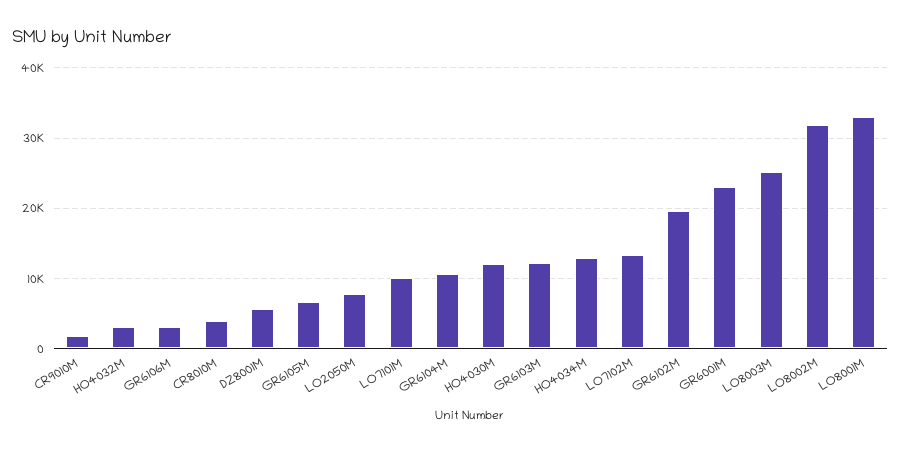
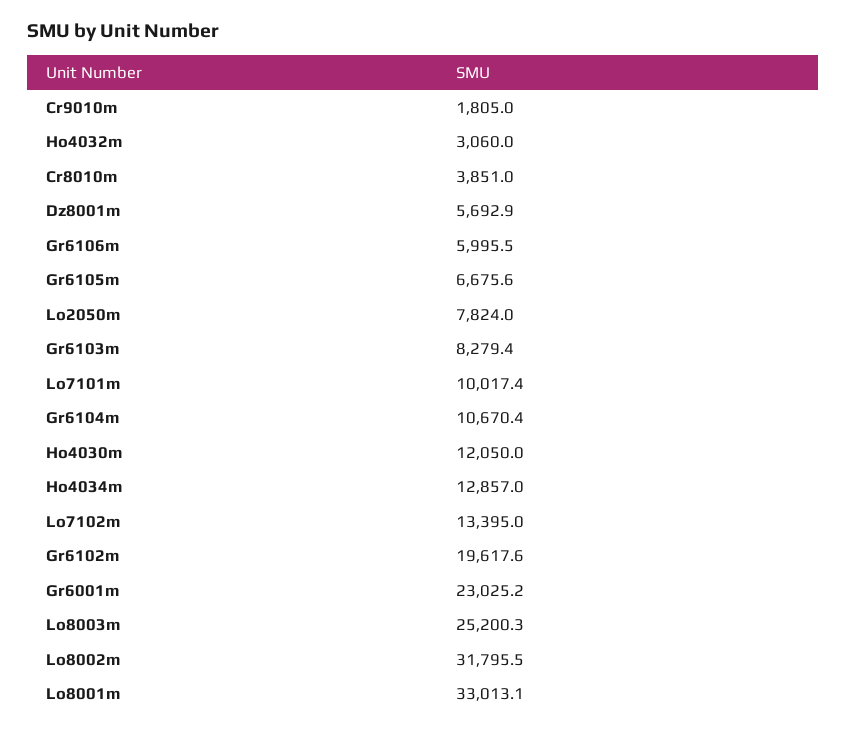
  {
    "CR9010M": 1805,
    "HO4032M": 3060,
-   "GR6106M": 3000,
+   "GR6106M": 5995.5,
    "CR8010M": 3851,
    "DZ8001M": 5692.9,
    "GR6105M": 6675.6,
    "LO2050M": 7824,
    "LO7101M": 10017.4,
    "GR6104M": 10670.4,
    "HO4030M": 12050,
-   "GR6103M": 12000,
+   "GR6103M": 8279.4,
    "HO4034M": 12857,
    "LO7102M": 13395,
    "GR6102M": 19617.6,
    "GR6001M": 23025.2,
    "LO8003M": 25200.3,
    "LO8002M": 31795.5,
    "LO8001M": 33013.1
  }

